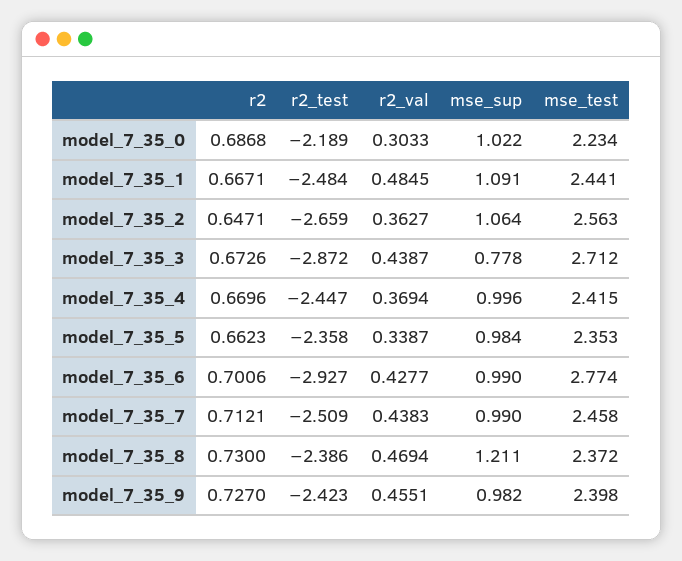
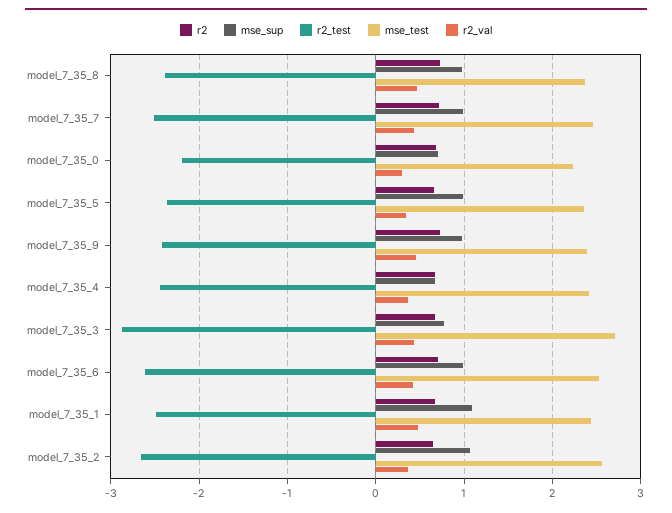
  {
    "r2": {
      "model_7_35_0": 0.6868,
      "model_7_35_1": 0.6671,
      "model_7_35_2": 0.6471,
      "model_7_35_3": 0.6726,
      "model_7_35_4": 0.6696,
      "model_7_35_5": 0.6623,
      "model_7_35_6": 0.7006,
      "model_7_35_7": 0.7121,
      "model_7_35_8": 0.73,
      "model_7_35_9": 0.727
    },
    "r2_test": {
      "model_7_35_0": -2.189,
      "model_7_35_1": -2.484,
      "model_7_35_2": -2.659,
      "model_7_35_3": -2.872,
      "model_7_35_4": -2.447,
      "model_7_35_5": -2.358,
-     "model_7_35_6": -2.927,
+     "model_7_35_6": -2.6,
      "model_7_35_7": -2.509,
      "model_7_35_8": -2.386,
      "model_7_35_9": -2.423
    },
    "r2_val": {
      "model_7_35_0": 0.3033,
      "model_7_35_1": 0.4845,
      "model_7_35_2": 0.3627,
      "model_7_35_3": 0.4387,
      "model_7_35_4": 0.3694,
      "model_7_35_5": 0.3387,
      "model_7_35_6": 0.4277,
      "model_7_35_7": 0.4383,
      "model_7_35_8": 0.4694,
      "model_7_35_9": 0.4551
    },
    "mse_sup": {
-     "model_7_35_0": 1.022,
+     "model_7_35_0": 0.7,
      "model_7_35_1": 1.091,
      "model_7_35_2": 1.064,
      "model_7_35_3": 0.778,
-     "model_7_35_4": 0.996,
+     "model_7_35_4": 0.7,
      "model_7_35_5": 0.984,
      "model_7_35_6": 0.99,
      "model_7_35_7": 0.99,
-     "model_7_35_8": 1.211,
+     "model_7_35_8": 1,
      "model_7_35_9": 0.982
    },
    "mse_test": {
      "model_7_35_0": 2.234,
      "model_7_35_1": 2.441,
      "model_7_35_2": 2.563,
      "model_7_35_3": 2.712,
      "model_7_35_4": 2.415,
      "model_7_35_5": 2.353,
-     "model_7_35_6": 2.774,
+     "model_7_35_6": 2.5,
      "model_7_35_7": 2.458,
      "model_7_35_8": 2.372,
      "model_7_35_9": 2.398
    }
  }

